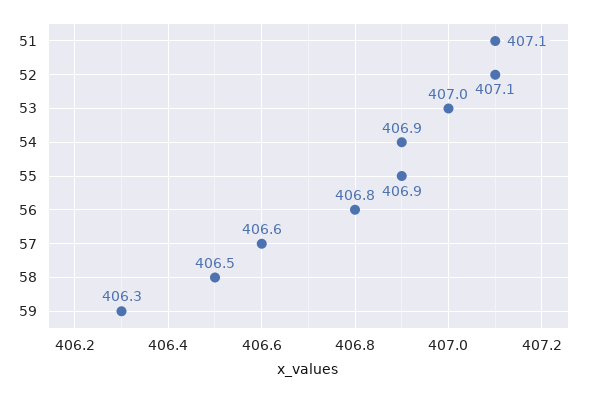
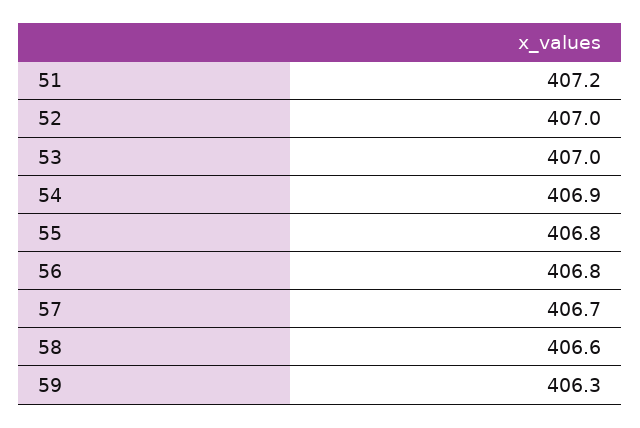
  {
-   "51": 407.1,
+   "51": 407.2,
-   "52": 407.1,
+   "52": 407,
    "53": 407,
    "54": 406.9,
-   "55": 406.9,
+   "55": 406.8,
    "56": 406.8,
-   "57": 406.6,
+   "57": 406.7,
-   "58": 406.5,
+   "58": 406.6,
    "59": 406.3
  }

